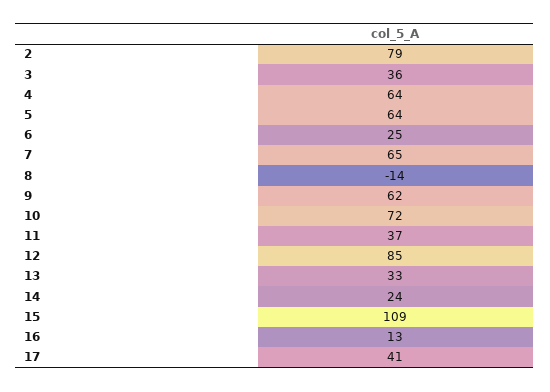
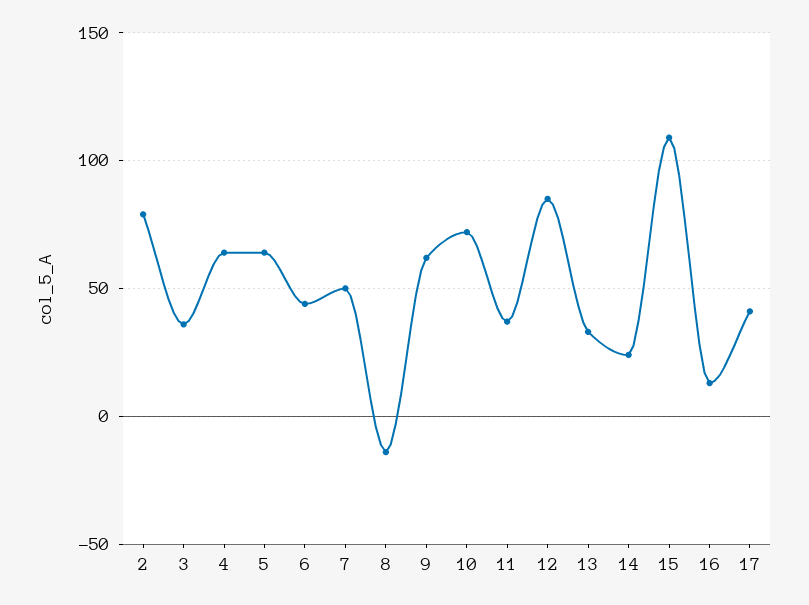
  {
    "2": 79,
    "3": 36,
    "4": 64,
    "5": 64,
-   "6": 25,
+   "6": 45,
-   "7": 65,
+   "7": 50,
    "8": -14,
    "9": 62,
    "10": 72,
    "11": 37,
    "12": 85,
    "13": 33,
    "14": 24,
    "15": 109,
    "16": 13,
    "17": 41
  }

